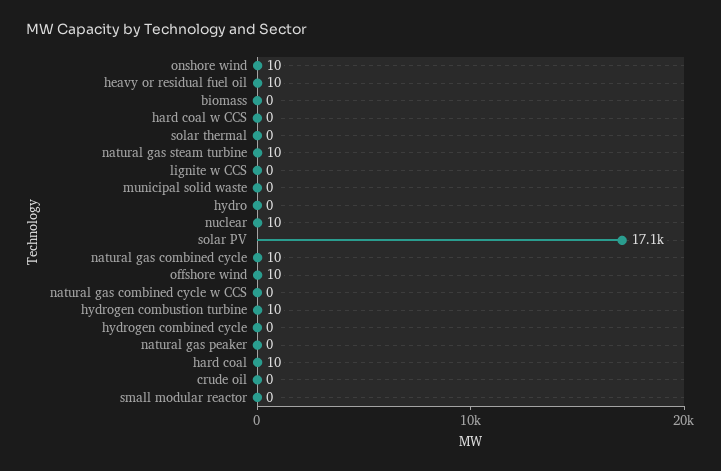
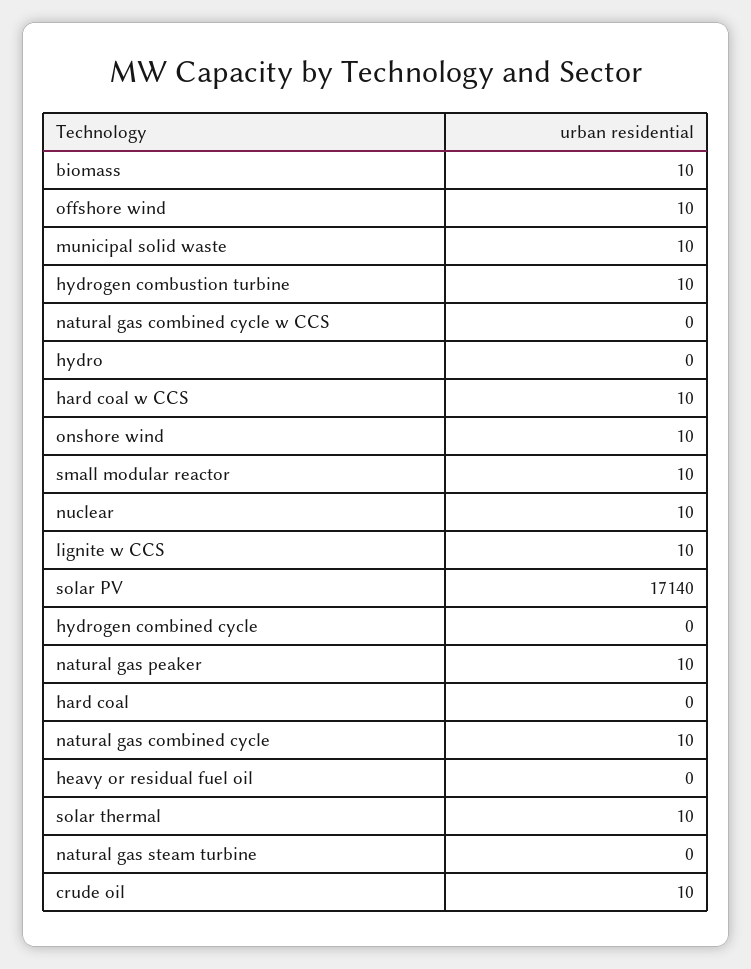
  {
    "onshore wind": 10,
-   "heavy or residual fuel oil": 10,
+   "heavy or residual fuel oil": 0,
-   "biomass": 0,
+   "biomass": 10,
-   "hard coal w CCS": 0,
+   "hard coal w CCS": 10,
-   "solar thermal": 0,
+   "solar thermal": 10,
-   "natural gas steam turbine": 10,
+   "natural gas steam turbine": 0,
-   "lignite w CCS": 0,
+   "lignite w CCS": 10,
-   "municipal solid waste": 0,
+   "municipal solid waste": 10,
    "hydro": 0,
    "nuclear": 10,
    "solar PV": 17140,
    "natural gas combined cycle": 10,
    "offshore wind": 10,
    "natural gas combined cycle w CCS": 0,
    "hydrogen combustion turbine": 10,
    "hydrogen combined cycle": 0,
-   "natural gas peaker": 0,
+   "natural gas peaker": 10,
-   "hard coal": 10,
+   "hard coal": 0,
-   "crude oil": 0,
+   "crude oil": 10,
-   "small modular reactor": 0
+   "small modular reactor": 10
  }

